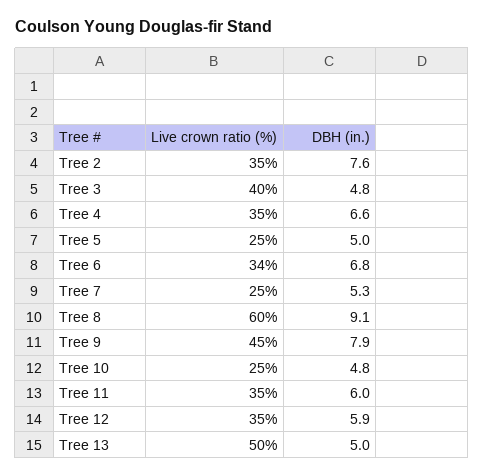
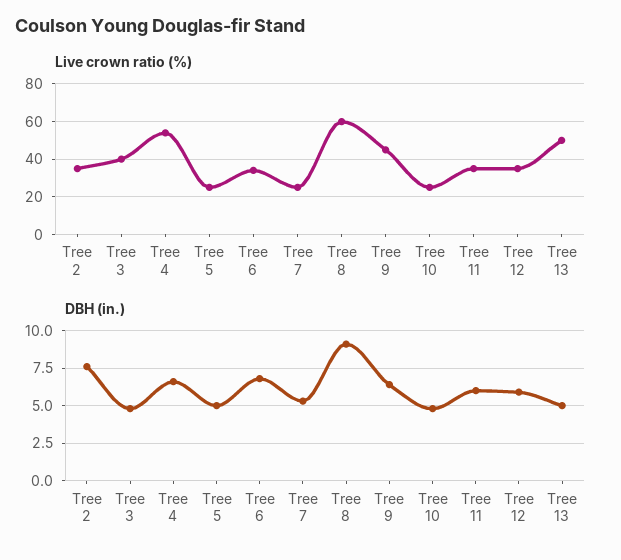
  {
    "Live crown ratio (%)": {
      "Tree 2": 35,
      "Tree 3": 40,
-     "Tree 4": 35,
+     "Tree 4": 55,
      "Tree 5": 25,
      "Tree 6": 34,
      "Tree 7": 25,
      "Tree 8": 60,
      "Tree 9": 45,
      "Tree 10": 25,
      "Tree 11": 35,
      "Tree 12": 35,
      "Tree 13": 50
    },
    "DBH (in.)": {
      "Tree 2": 7.6,
      "Tree 3": 4.8,
      "Tree 4": 6.6,
      "Tree 5": 5,
      "Tree 6": 6.8,
      "Tree 7": 5.3,
      "Tree 8": 9.1,
-     "Tree 9": 7.9,
+     "Tree 9": 6.5,
      "Tree 10": 4.8,
      "Tree 11": 6,
      "Tree 12": 5.9,
      "Tree 13": 5
    }
  }

